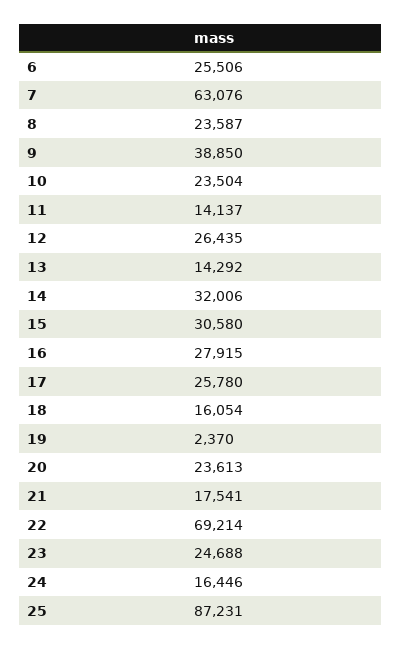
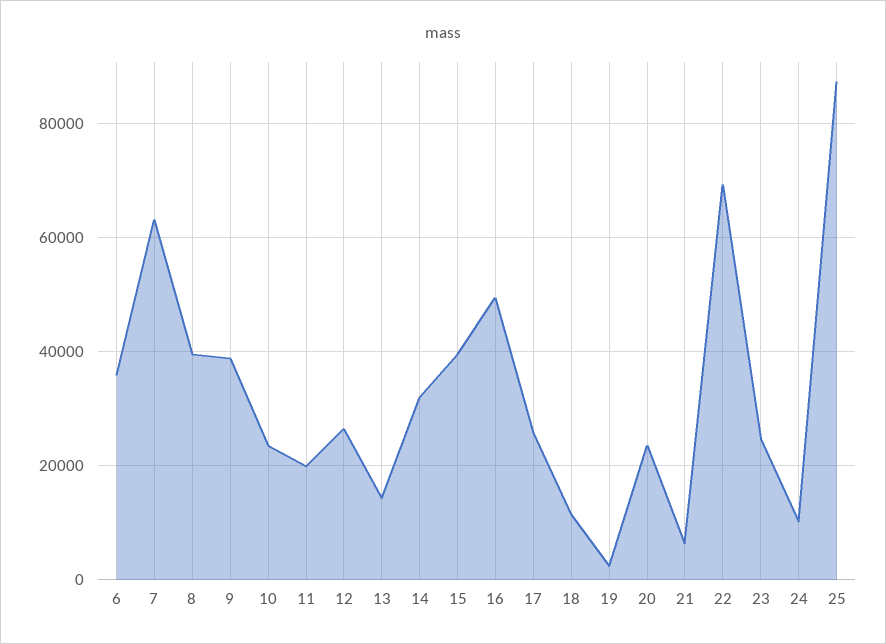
  {
-   "6": 25506,
+   "6": 36000,
    "7": 63076,
-   "8": 23587,
+   "8": 40000,
    "9": 38850,
    "10": 23504,
-   "11": 14137,
+   "11": 20000,
    "12": 26435,
    "13": 14292,
    "14": 32006,
-   "15": 30580,
+   "15": 40000,
-   "16": 27915,
+   "16": 50000,
    "17": 25780,
-   "18": 16054,
+   "18": 12000,
    "19": 2370,
    "20": 23613,
-   "21": 17541,
+   "21": 6000,
    "22": 69214,
    "23": 24688,
-   "24": 16446,
+   "24": 10000,
    "25": 87231
  }

